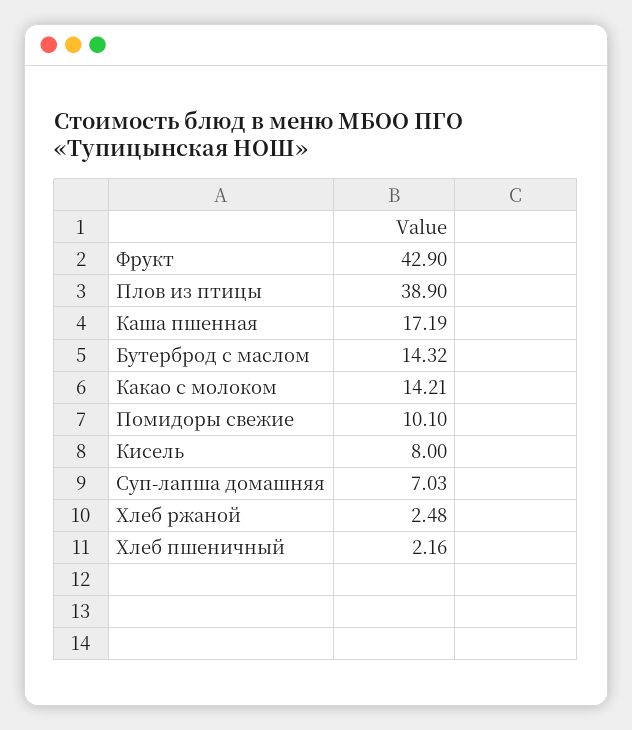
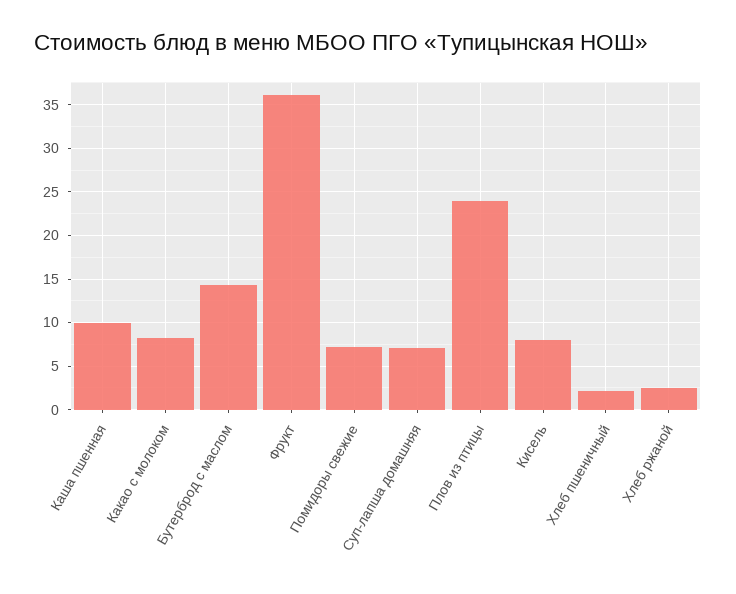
  {
-   "Фрукт": 42.9,
+   "Фрукт": 36,
-   "Плов из птицы": 38.9,
+   "Плов из птицы": 24,
-   "Каша пшенная": 17.19,
+   "Каша пшенная": 10,
    "Бутерброд с маслом": 14.32,
-   "Какао с молоком": 14.21,
+   "Какао с молоком": 8,
-   "Помидоры свежие": 10.1,
+   "Помидоры свежие": 7,
    "Кисель": 8,
    "Суп-лапша домашняя": 7.03,
    "Хлеб ржаной": 2.48,
    "Хлеб пшеничный": 2.16
  }

